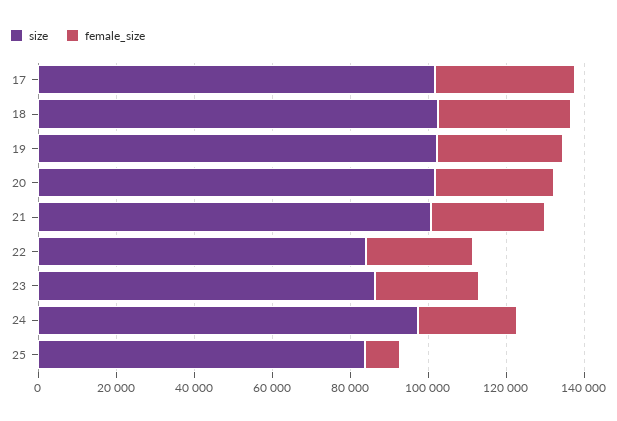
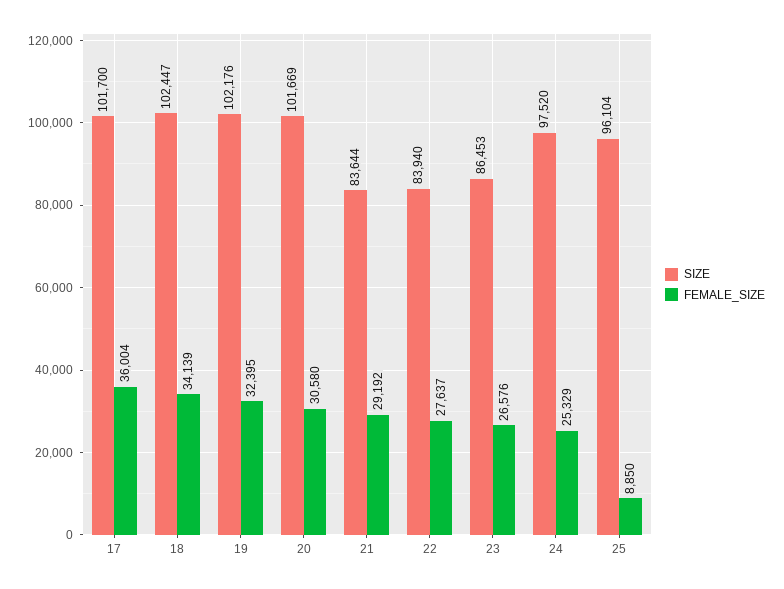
  {
    "size": {
      "17": 101700,
      "18": 102447,
      "19": 102176,
      "20": 101669,
-     "21": 100000,
+     "21": 83644,
      "22": 83940,
      "23": 86453,
      "24": 97520,
-     "25": 85000
+     "25": 96104
    },
    "female_size": {
      "17": 36004,
      "18": 34139,
      "19": 32395,
      "20": 30580,
      "21": 29192,
      "22": 27637,
      "23": 26576,
      "24": 25329,
      "25": 8850
    }
  }

